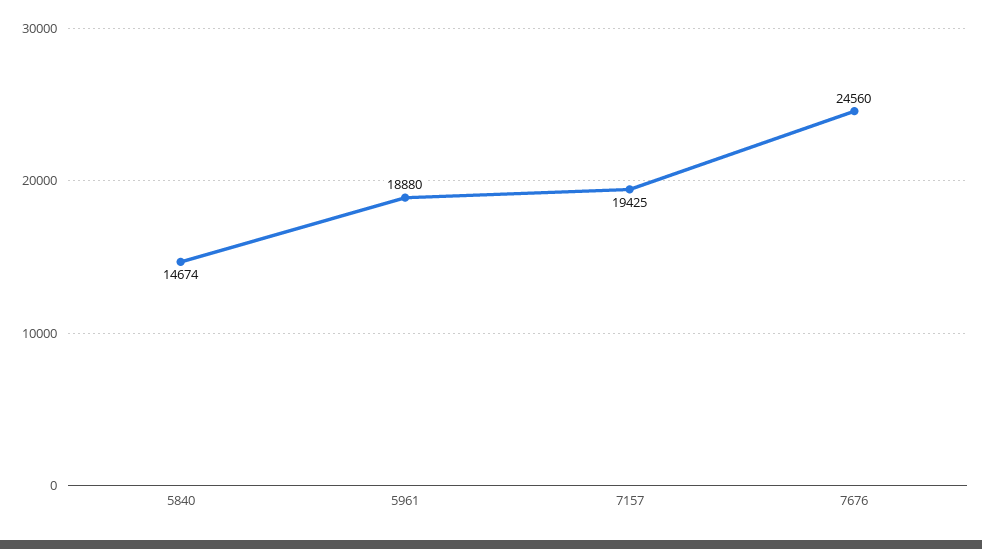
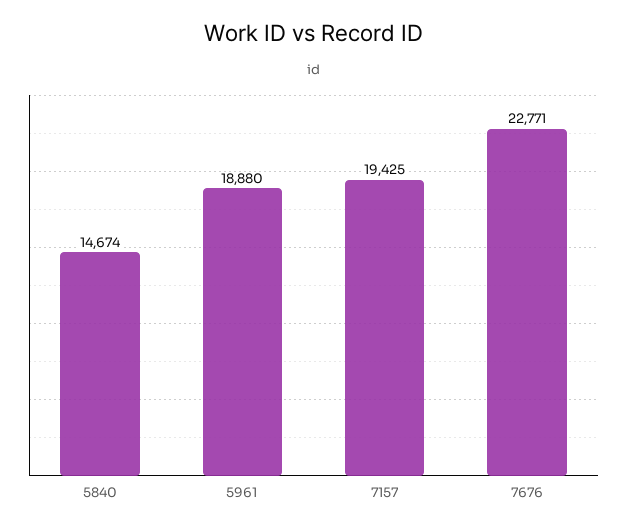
  {
    "5840": 14674,
    "5961": 18880,
    "7157": 19425,
-   "7676": 24560
+   "7676": 22771
  }

